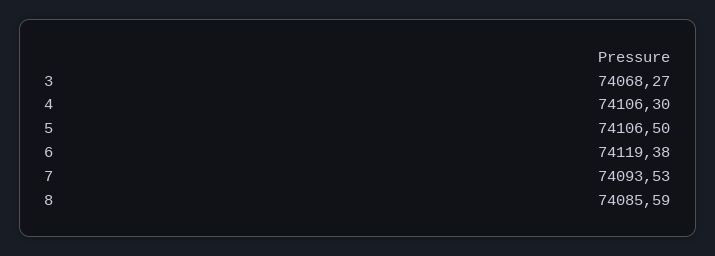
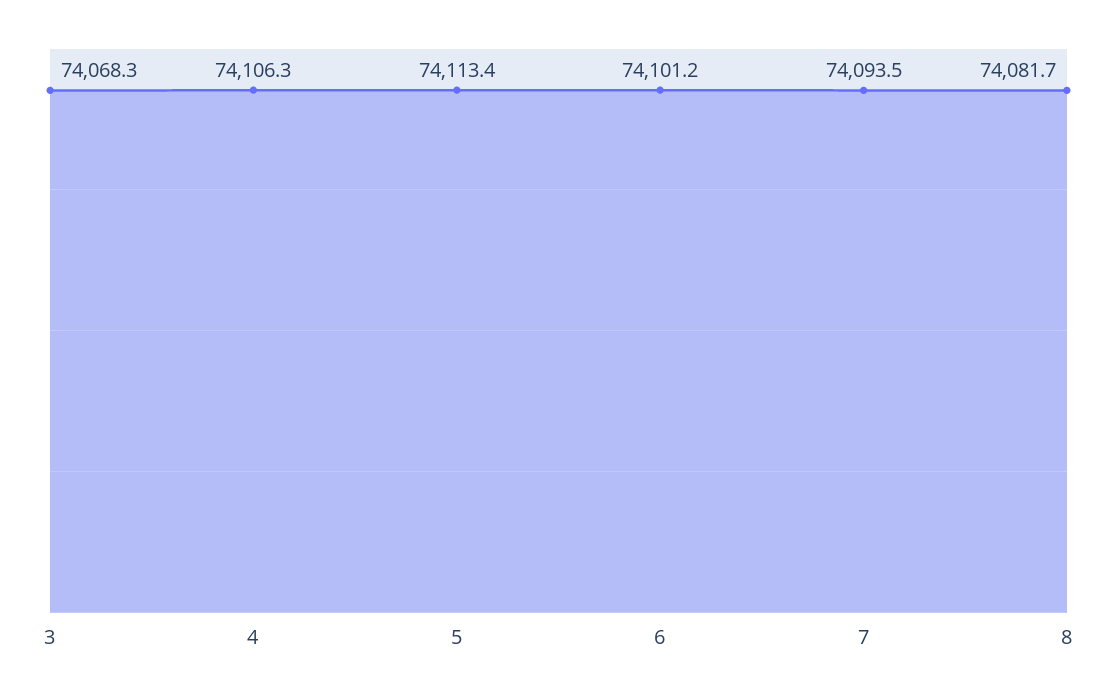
  {
    "3": 74068.27,
    "4": 74106.3,
-   "5": 74106.5,
+   "5": 74113.4,
-   "6": 74119.38,
+   "6": 74101.2,
    "7": 74093.53,
-   "8": 74085.59
+   "8": 74081.7
  }

